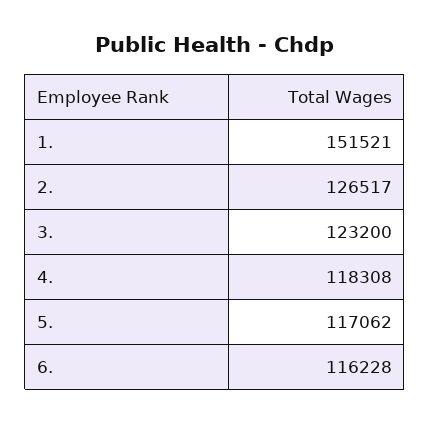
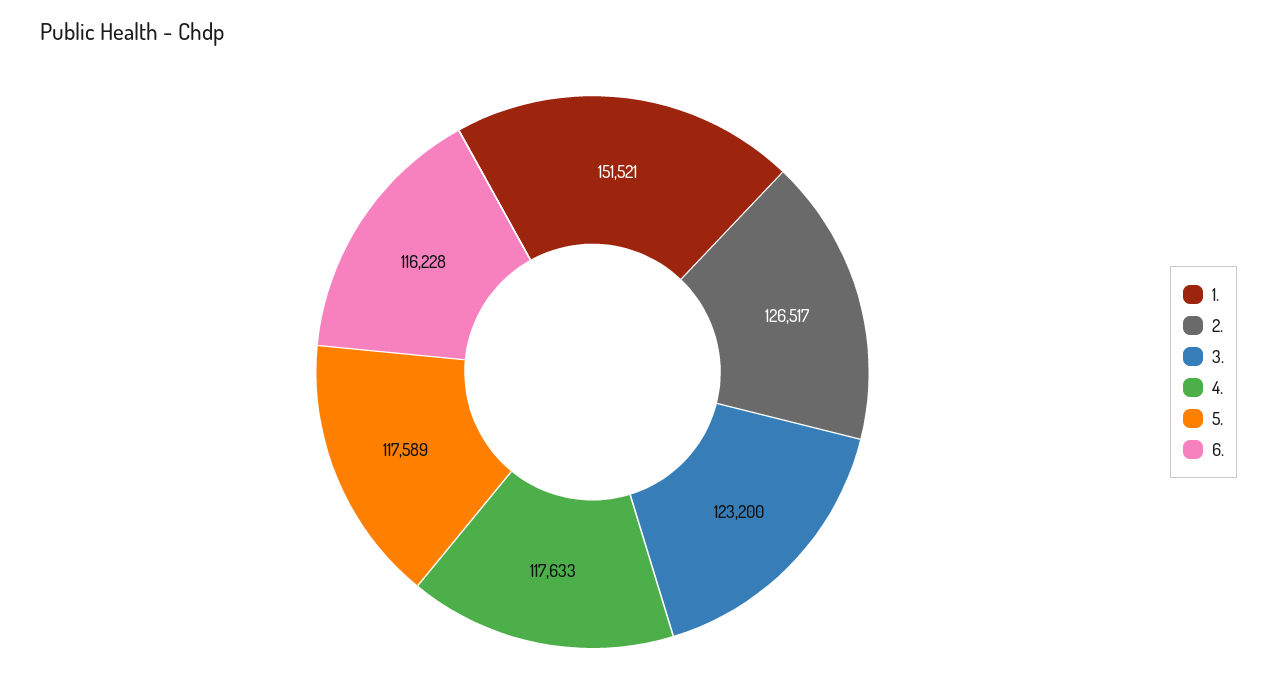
  {
    "1.": 151521,
    "2.": 126517,
    "3.": 123200,
-   "4.": 118308,
+   "4.": 117633,
-   "5.": 117062,
+   "5.": 117589,
    "6.": 116228
  }

